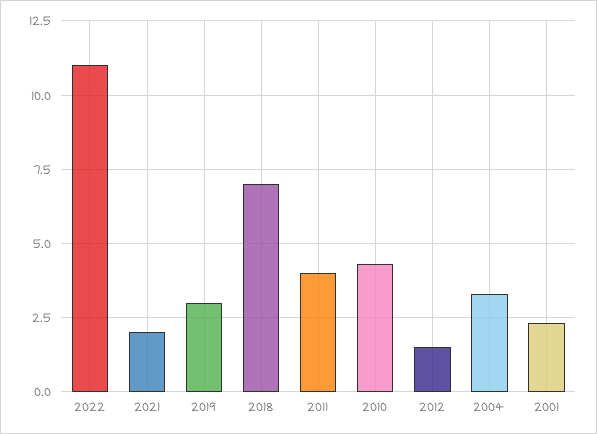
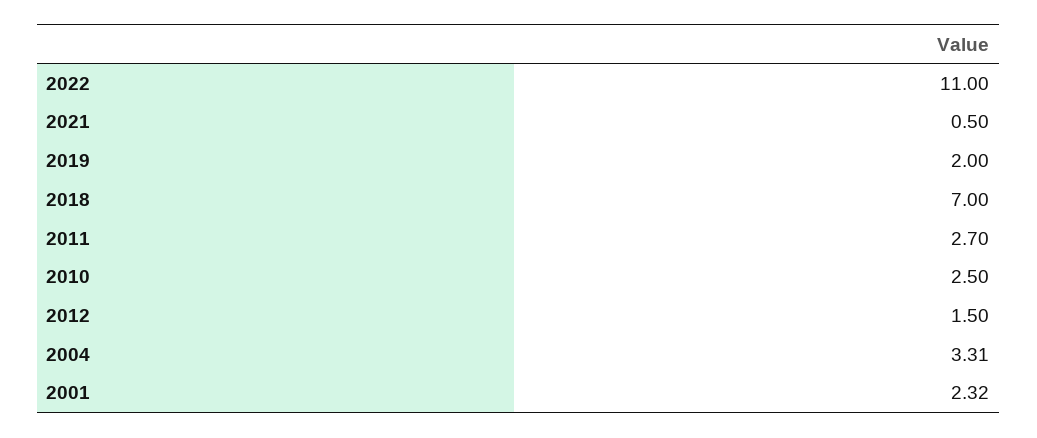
  {
    "2022": 11,
-   "2021": 2,
+   "2021": 0.5,
-   "2019": 3,
+   "2019": 2,
    "2018": 7,
-   "2011": 4,
+   "2011": 2.7,
-   "2010": 4.25,
+   "2010": 2.5,
    "2012": 1.5,
    "2004": 3.31,
    "2001": 2.32
  }

